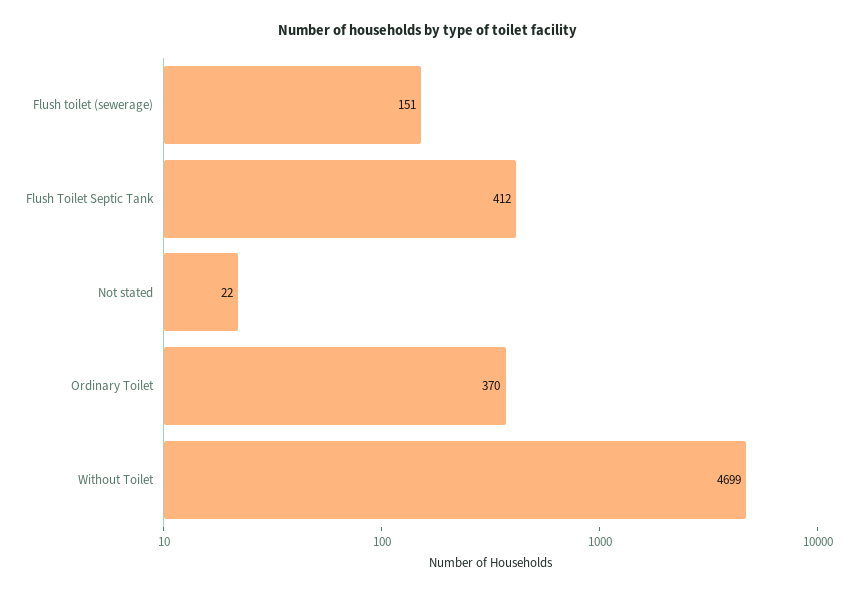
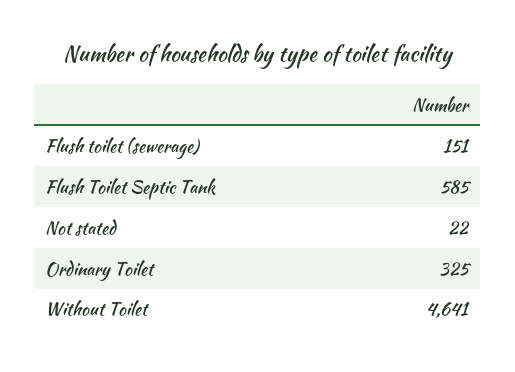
  {
    "Flush toilet (sewerage)": 151,
-   "Flush Toilet Septic Tank": 412,
+   "Flush Toilet Septic Tank": 585,
    "Not stated": 22,
-   "Ordinary Toilet": 370,
+   "Ordinary Toilet": 325,
-   "Without Toilet": 4699
+   "Without Toilet": 4641
  }

